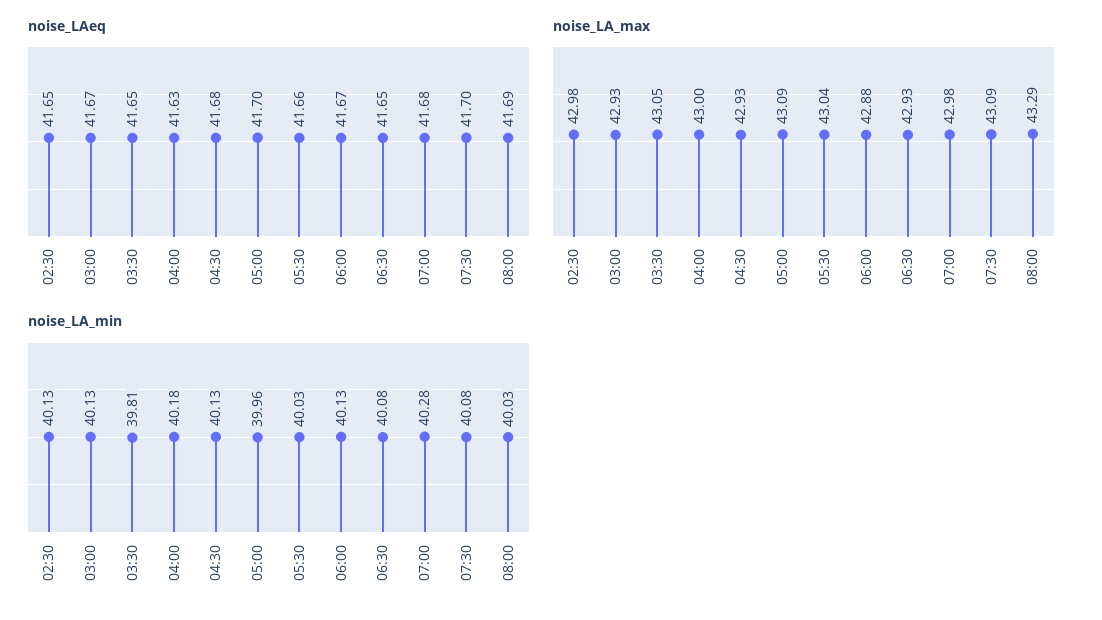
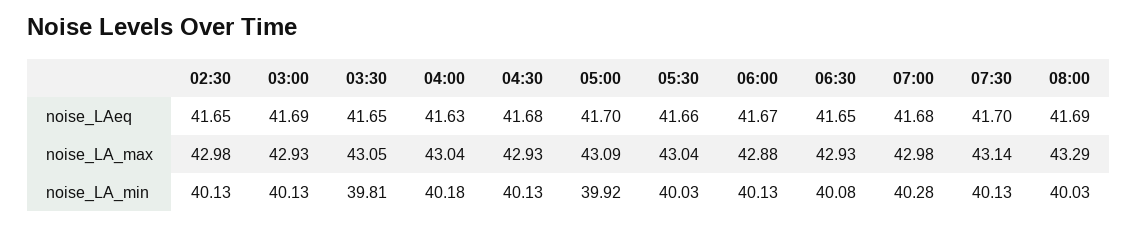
  {
    "noise_LAeq": {
      "02:30": 41.65,
-     "03:00": 41.67,
+     "03:00": 41.69,
      "03:30": 41.65,
      "04:00": 41.63,
      "04:30": 41.68,
      "05:00": 41.7,
      "05:30": 41.66,
      "06:00": 41.67,
      "06:30": 41.65,
      "07:00": 41.68,
      "07:30": 41.7,
      "08:00": 41.69
    },
    "noise_LA_max": {
      "02:30": 42.98,
      "03:00": 42.93,
      "03:30": 43.05,
-     "04:00": 43,
+     "04:00": 43.04,
      "04:30": 42.93,
      "05:00": 43.09,
      "05:30": 43.04,
      "06:00": 42.88,
      "06:30": 42.93,
      "07:00": 42.98,
-     "07:30": 43.09,
+     "07:30": 43.14,
      "08:00": 43.29
    },
    "noise_LA_min": {
      "02:30": 40.13,
      "03:00": 40.13,
      "03:30": 39.81,
      "04:00": 40.18,
      "04:30": 40.13,
-     "05:00": 39.96,
+     "05:00": 39.92,
      "05:30": 40.03,
      "06:00": 40.13,
      "06:30": 40.08,
      "07:00": 40.28,
-     "07:30": 40.08,
+     "07:30": 40.13,
      "08:00": 40.03
    }
  }

